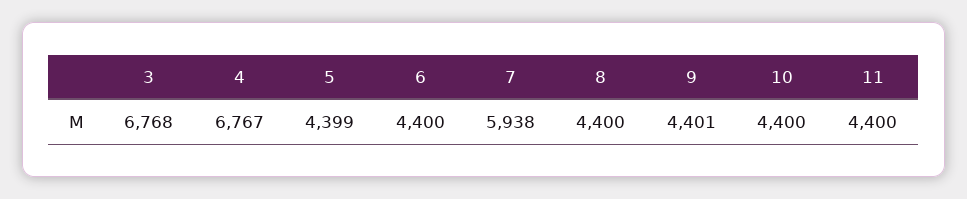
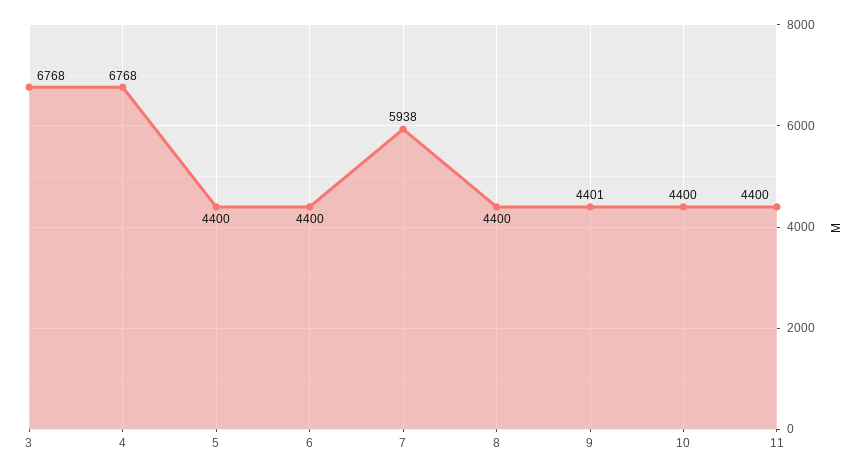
  {
    "3": 6768,
-   "4": 6767,
+   "4": 6768,
-   "5": 4399,
+   "5": 4400,
    "6": 4400,
    "7": 5938,
    "8": 4400,
    "9": 4401,
    "10": 4400,
    "11": 4400
  }

